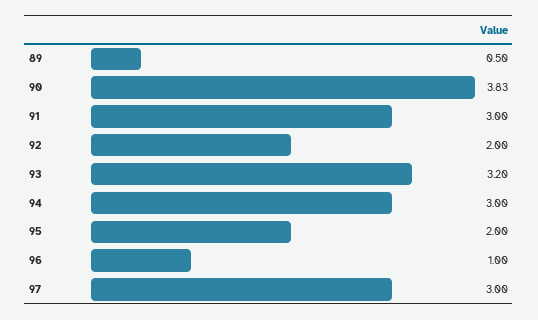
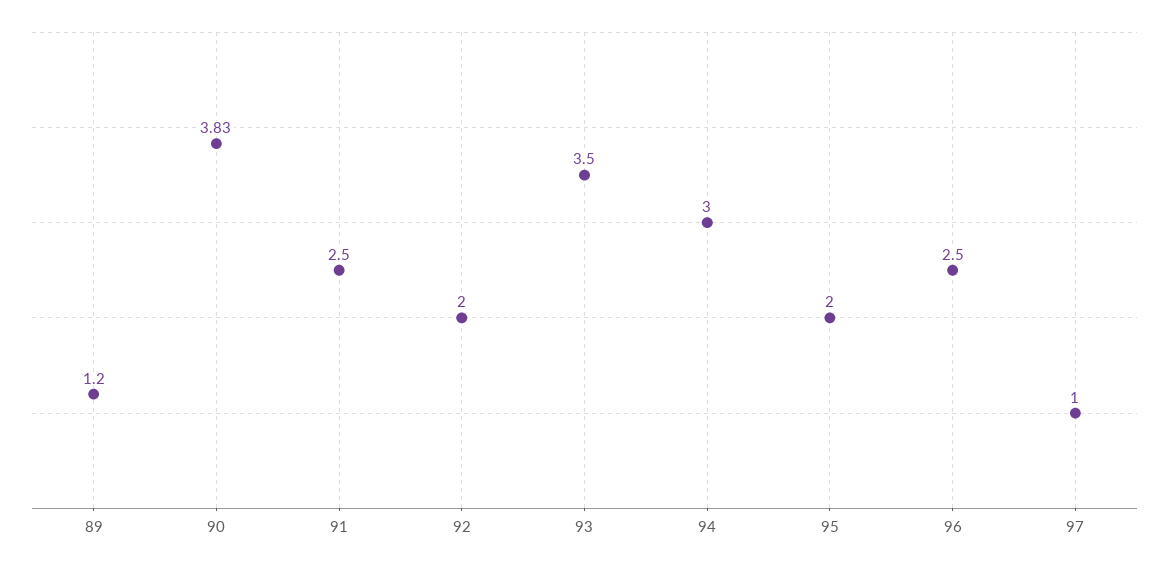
  {
-   "89": 0.5,
+   "89": 1.2,
    "90": 3.83,
-   "91": 3,
+   "91": 2.5,
    "92": 2,
-   "93": 3.2,
+   "93": 3.5,
    "94": 3,
    "95": 2,
-   "96": 1,
+   "96": 2.5,
-   "97": 3
+   "97": 1
  }

